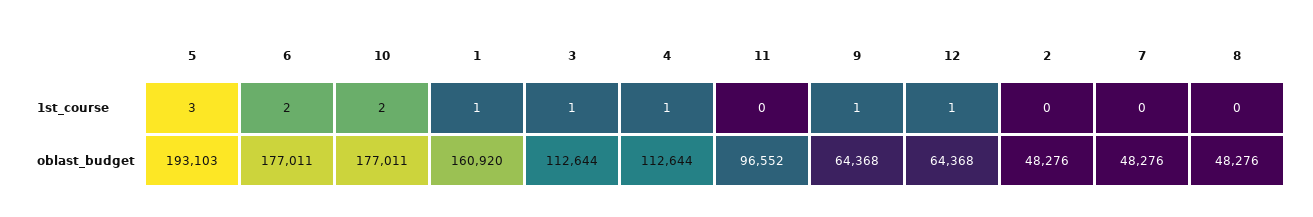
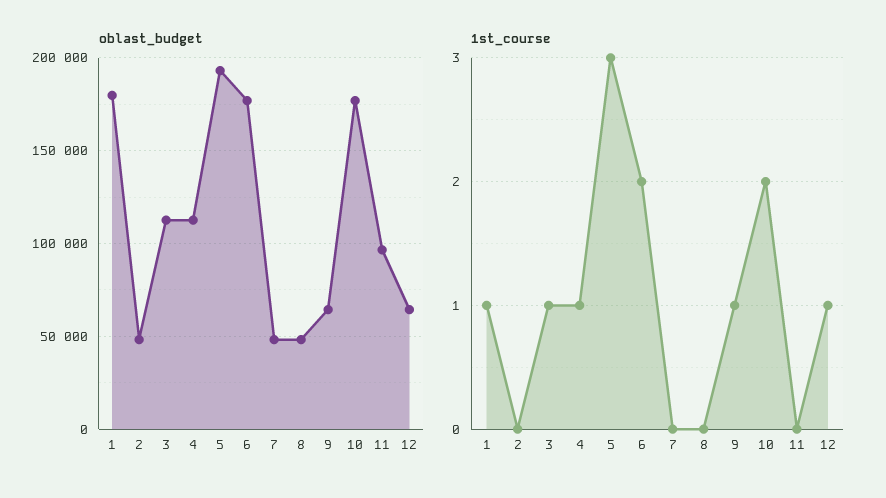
  {
    "1st_course": {
      "5": 3,
      "6": 2,
      "10": 2,
      "1": 1,
      "3": 1,
      "4": 1,
      "11": 0,
      "9": 1,
      "12": 1,
      "2": 0,
      "7": 0,
      "8": 0
    },
    "oblast_budget": {
      "5": 193103,
      "6": 177011,
      "10": 177011,
-     "1": 160920,
+     "1": 180000,
      "3": 112644,
      "4": 112644,
      "11": 96552,
      "9": 64368,
      "12": 64368,
      "2": 48276,
      "7": 48276,
      "8": 48276
    }
  }

